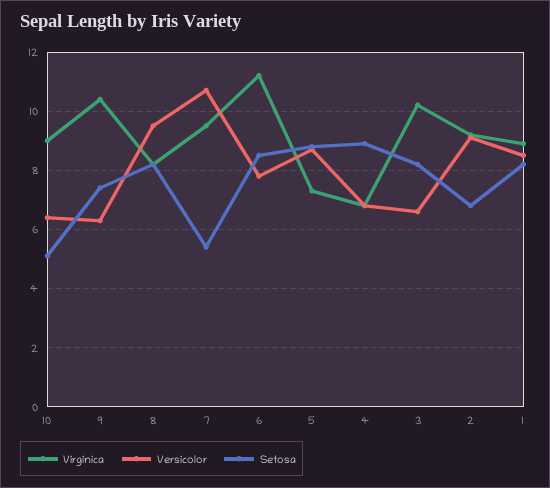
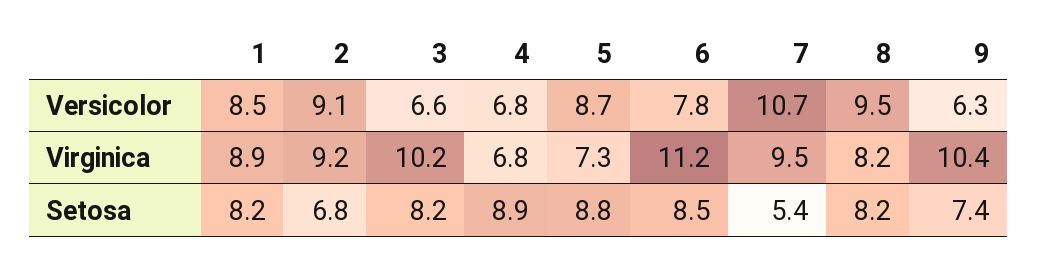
  {
    "Virginica": {
-     "10": 9,
      "9": 10.4,
      "8": 8.2,
      "7": 9.5,
      "6": 11.2,
      "5": 7.3,
      "4": 6.8,
      "3": 10.2,
      "2": 9.2,
      "1": 8.9
    },
    "Versicolor": {
-     "10": 6.5,
      "9": 6.3,
      "8": 9.5,
      "7": 10.7,
      "6": 7.8,
      "5": 8.7,
      "4": 6.8,
      "3": 6.6,
      "2": 9.1,
      "1": 8.5
    },
    "Setosa": {
-     "10": 5,
      "9": 7.4,
      "8": 8.2,
      "7": 5.4,
      "6": 8.5,
      "5": 8.8,
      "4": 8.9,
      "3": 8.2,
      "2": 6.8,
      "1": 8.2
    }
  }

